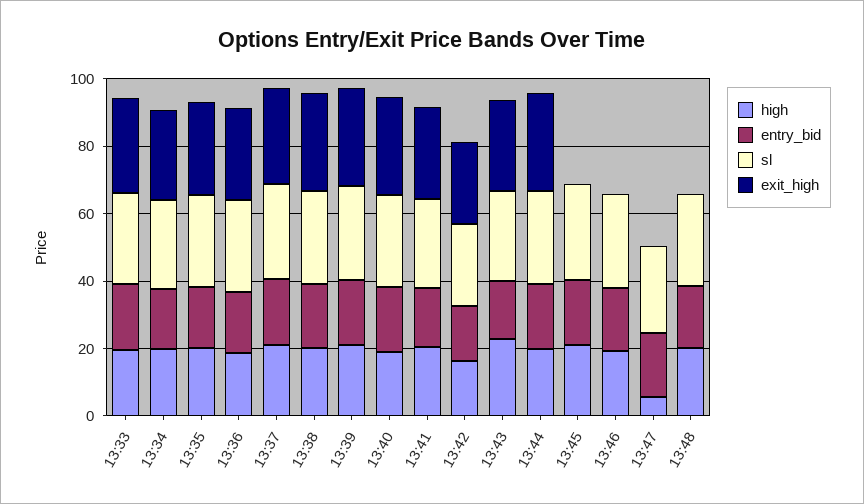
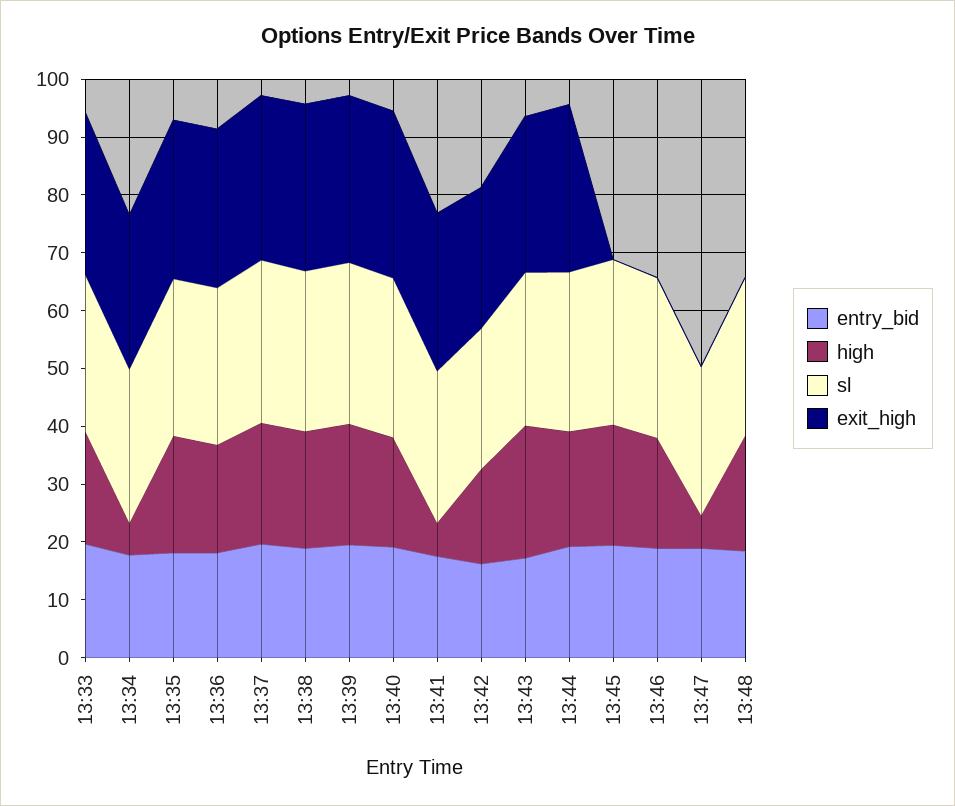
  {
    "high": {
      "13:33": 20,
-     "13:34": 20,
+     "13:34": 6,
      "13:35": 20,
      "13:36": 18,
      "13:37": 22,
      "13:38": 20,
      "13:39": 20,
      "13:40": 20,
-     "13:41": 20,
+     "13:41": 6,
      "13:42": 16,
      "13:43": 22,
      "13:44": 20,
      "13:45": 20,
      "13:46": 20,
      "13:47": 6,
      "13:48": 20
    },
    "entry_bid": {
      "13:33": 20,
      "13:34": 18,
      "13:35": 18,
      "13:36": 18,
      "13:37": 20,
      "13:38": 18,
      "13:39": 20,
      "13:40": 20,
      "13:41": 18,
      "13:42": 16,
      "13:43": 18,
      "13:44": 20,
      "13:45": 20,
      "13:46": 18,
      "13:47": 18,
      "13:48": 18
    },
    "sl": {
      "13:33": 28,
      "13:34": 26,
      "13:35": 28,
      "13:36": 28,
      "13:37": 28,
      "13:38": 28,
      "13:39": 28,
      "13:40": 28,
      "13:41": 26,
      "13:42": 24,
      "13:43": 26,
      "13:44": 28,
      "13:45": 28,
      "13:46": 28,
      "13:47": 26,
      "13:48": 28
    },
    "exit_high": {
      "13:33": 28,
      "13:34": 26,
      "13:35": 28,
      "13:36": 28,
      "13:37": 28,
      "13:38": 28,
      "13:39": 28,
      "13:40": 28,
      "13:41": 28,
      "13:42": 24,
      "13:43": 28,
      "13:44": 30,
      "13:45": 0,
      "13:46": 0,
      "13:47": 0,
      "13:48": 0
    }
  }

